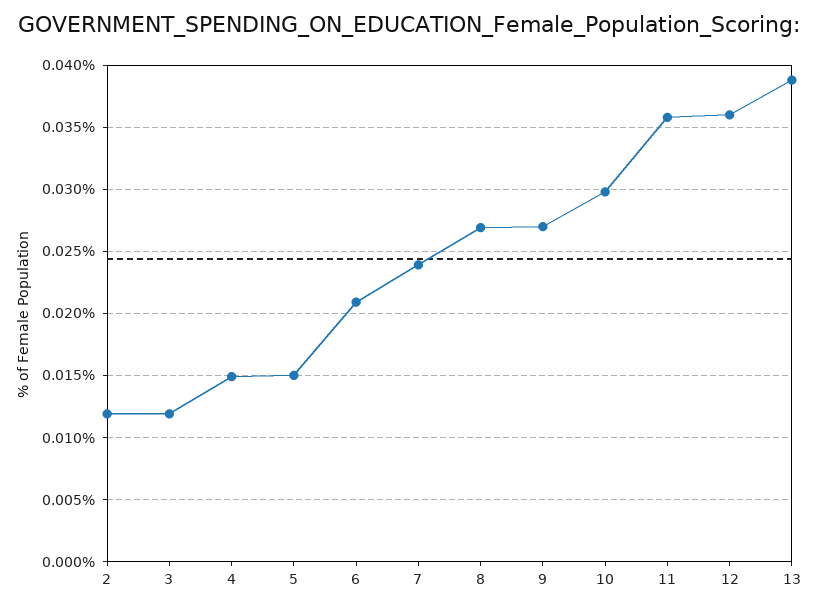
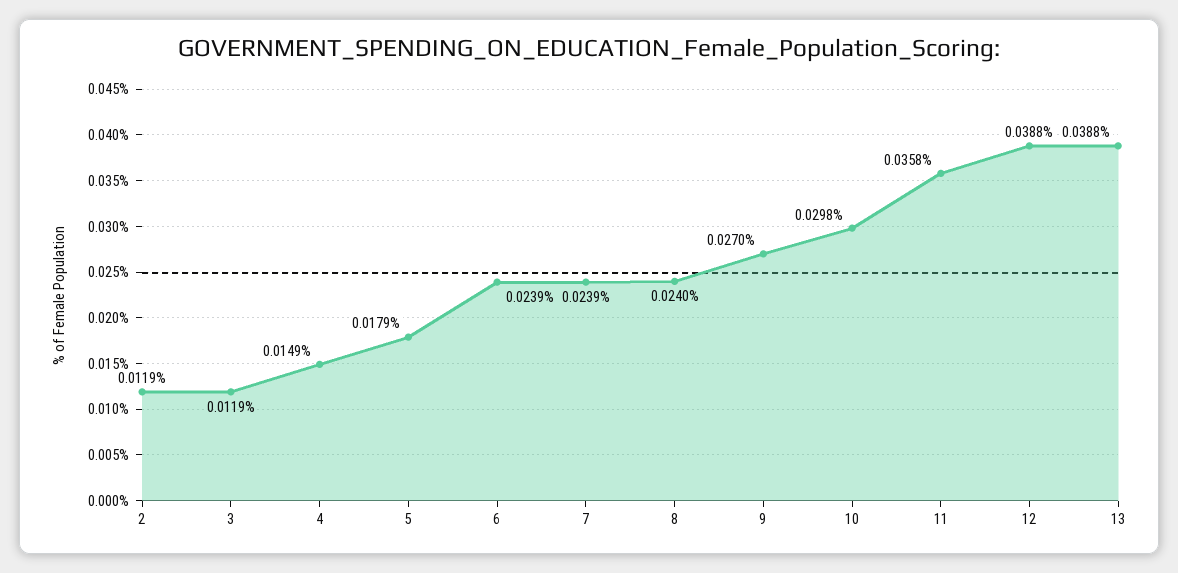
  {
    "2": 0.0119,
    "3": 0.0119,
    "4": 0.0149,
-   "5": 0.015,
+   "5": 0.0179,
-   "6": 0.021,
+   "6": 0.0239,
    "7": 0.0239,
-   "8": 0.027,
+   "8": 0.024,
    "9": 0.027,
    "10": 0.0298,
    "11": 0.0358,
-   "12": 0.036,
+   "12": 0.0388,
    "13": 0.0388
  }

